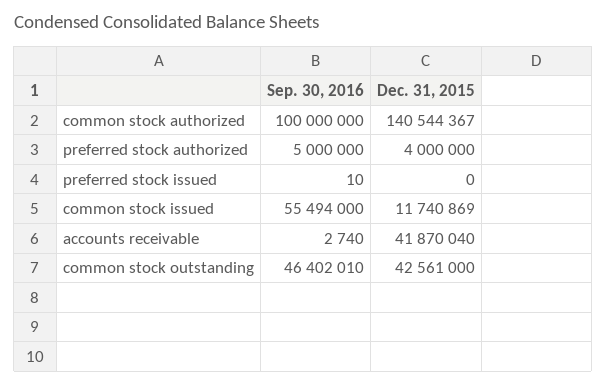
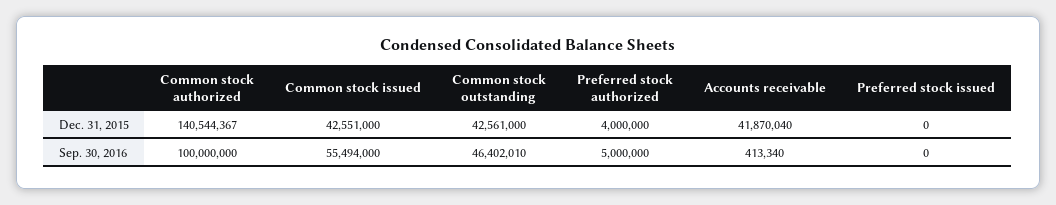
  {
    "Sep. 30, 2016": {
      "common stock authorized": 100000000,
      "preferred stock authorized": 5000000,
-     "preferred stock issued": 10,
+     "preferred stock issued": 0,
      "common stock issued": 55494000,
-     "accounts receivable": 2740,
+     "accounts receivable": 413340,
      "common stock outstanding": 46402010
    },
    "Dec. 31, 2015": {
      "common stock authorized": 140544367,
      "preferred stock authorized": 4000000,
      "preferred stock issued": 0,
-     "common stock issued": 11740869,
+     "common stock issued": 42551000,
      "accounts receivable": 41870040,
      "common stock outstanding": 42561000
    }
  }

